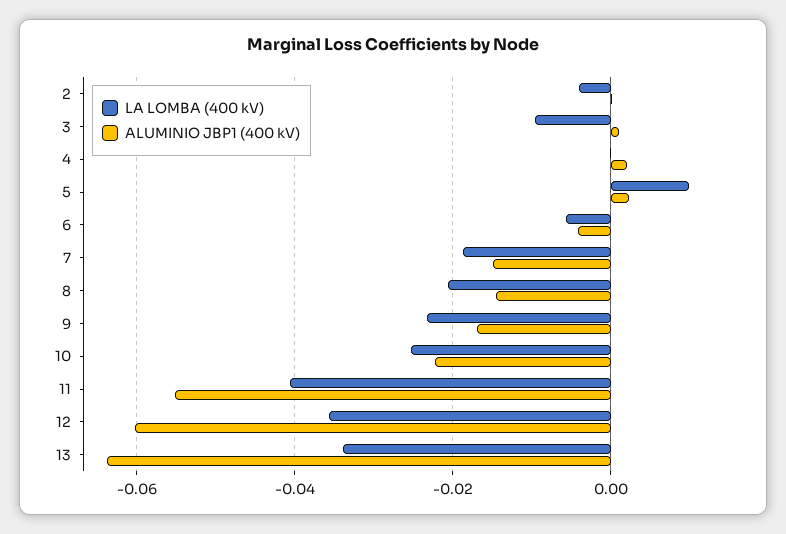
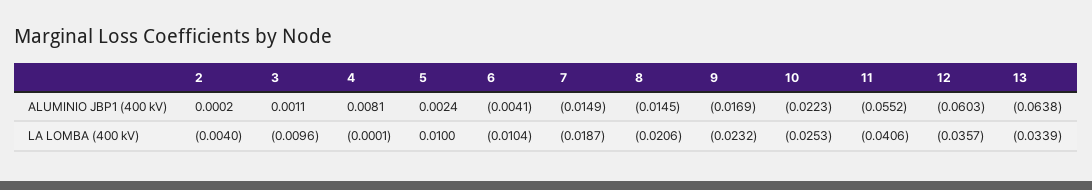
  {
    "LA LOMBA (400 kV)": {
      "2": -0.004,
      "3": -0.0096,
      "4": -0.0001,
      "5": 0.01,
-     "6": -0.006,
+     "6": -0.0104,
      "7": -0.0187,
      "8": -0.0206,
      "9": -0.0232,
      "10": -0.0253,
      "11": -0.0406,
      "12": -0.0357,
      "13": -0.0339
    },
    "ALUMINIO JBP1 (400 kV)": {
      "2": 0.0002,
      "3": 0.0011,
-     "4": 0.002,
+     "4": 0.0081,
      "5": 0.0024,
      "6": -0.0041,
      "7": -0.0149,
      "8": -0.0145,
      "9": -0.0169,
      "10": -0.0223,
      "11": -0.0552,
      "12": -0.0603,
      "13": -0.0638
    }
  }

